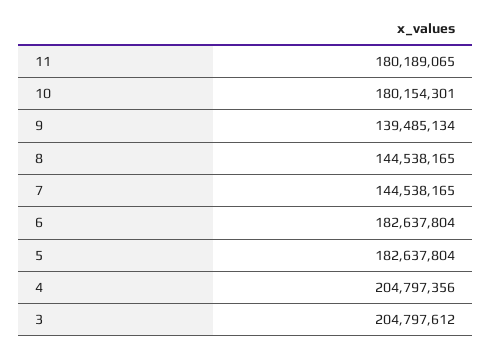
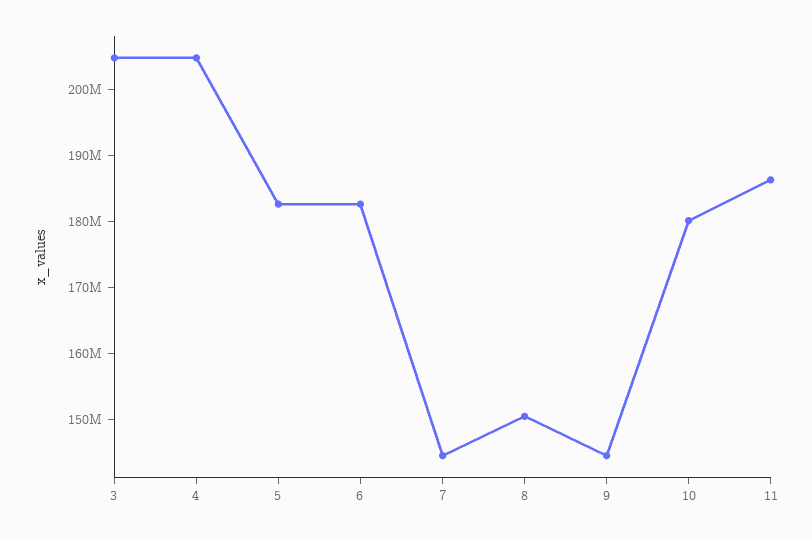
  {
-   "11": 180189065,
+   "11": 186000000,
    "10": 180154301,
-   "9": 139485134,
+   "9": 144000000,
-   "8": 144538165,
+   "8": 150000000,
    "7": 144538165,
    "6": 182637804,
    "5": 182637804,
    "4": 204797356,
    "3": 204797612
  }

